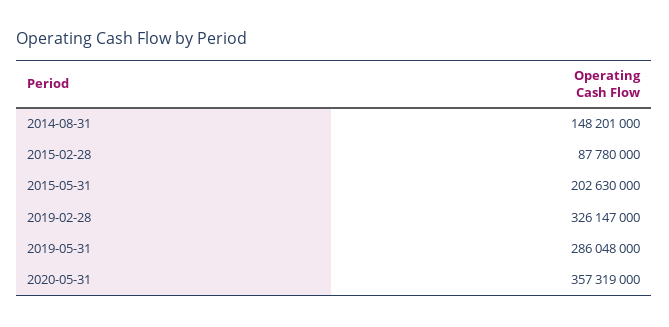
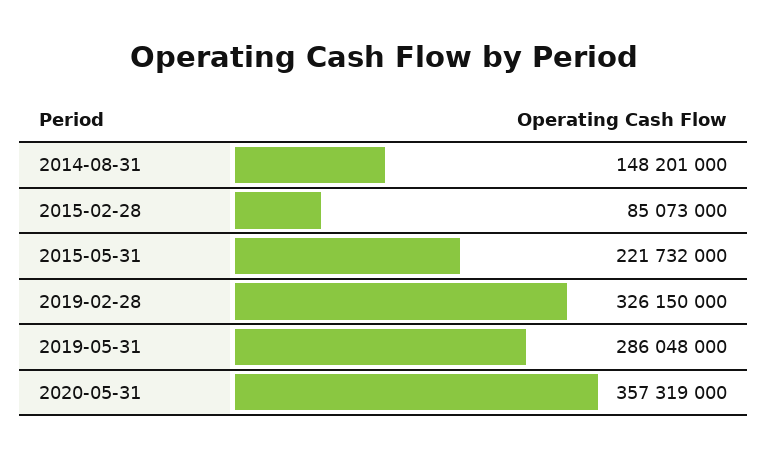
  {
    "2014-08-31": 148201000,
-   "2015-02-28": 87780000,
+   "2015-02-28": 85073000,
-   "2015-05-31": 202630000,
+   "2015-05-31": 221732000,
-   "2019-02-28": 326147000,
+   "2019-02-28": 326150000,
    "2019-05-31": 286048000,
    "2020-05-31": 357319000
  }

